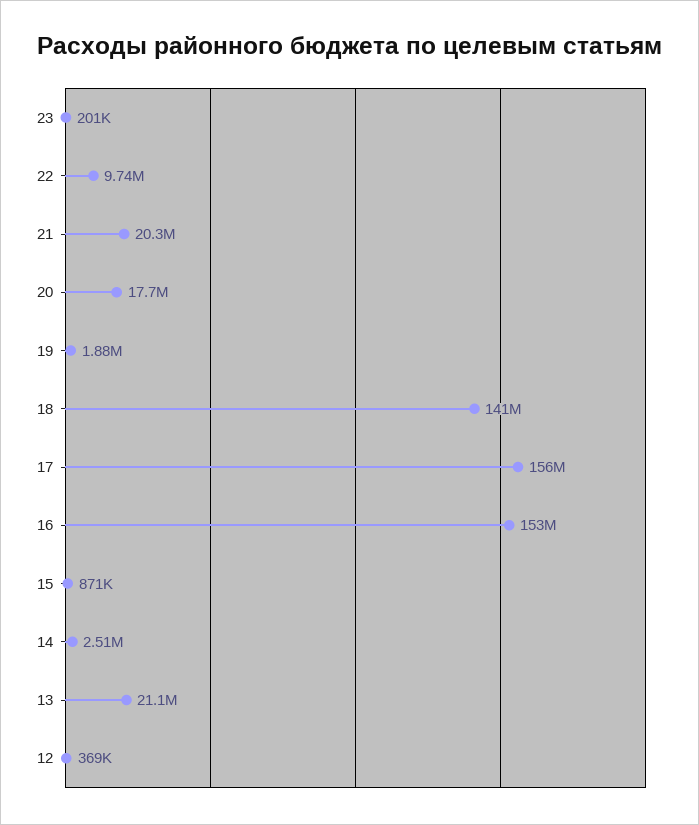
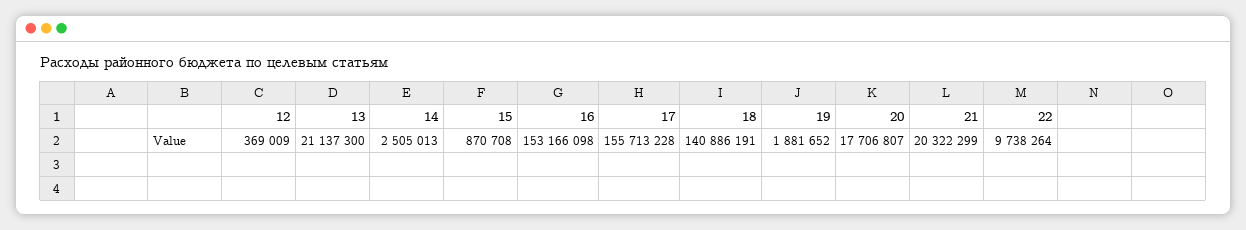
  {
-   "23": 201000,
    "22": 9738264,
    "21": 20322299,
    "20": 17706807,
    "19": 1881652,
    "18": 140886191,
    "17": 155713228,
    "16": 153166098,
    "15": 870708,
    "14": 2505013,
    "13": 21137300,
    "12": 369009
  }

